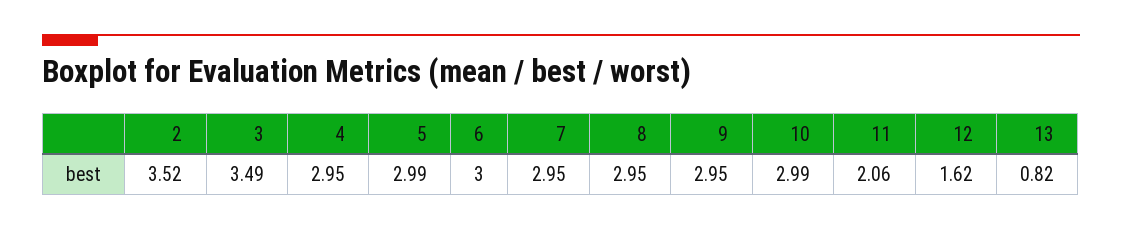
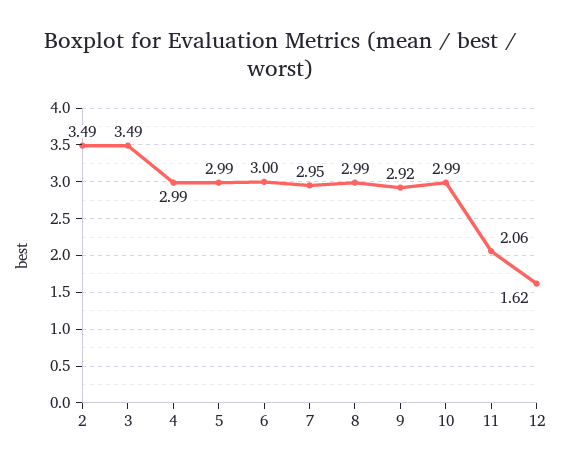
  {
-   "2": 3.52,
+   "2": 3.49,
    "3": 3.49,
-   "4": 2.95,
+   "4": 2.99,
    "5": 2.99,
    "6": 3,
    "7": 2.95,
-   "8": 2.95,
+   "8": 2.99,
-   "9": 2.95,
+   "9": 2.92,
    "10": 2.99,
    "11": 2.06,
-   "12": 1.62,
+   "12": 1.62
-   "13": 0.82
  }

